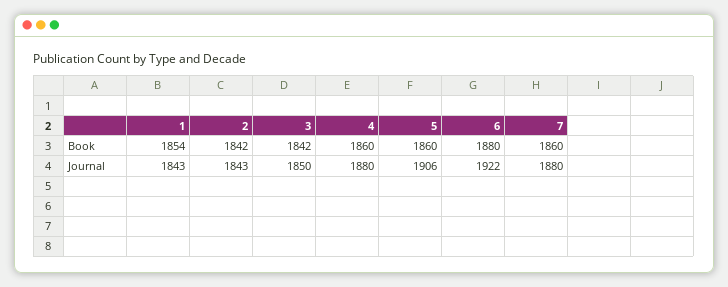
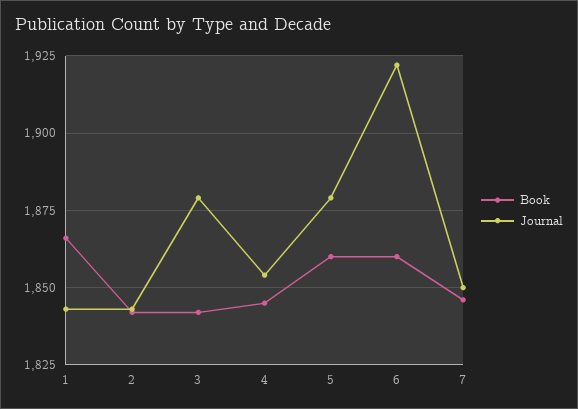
  {
    "Book": {
-     "1": 1854,
+     "1": 1865,
      "2": 1842,
      "3": 1842,
-     "4": 1860,
+     "4": 1845,
      "5": 1860,
-     "6": 1880,
+     "6": 1860,
-     "7": 1860
+     "7": 1845
    },
    "Journal": {
      "1": 1843,
      "2": 1843,
-     "3": 1850,
+     "3": 1880,
-     "4": 1880,
+     "4": 1855,
-     "5": 1906,
+     "5": 1880,
      "6": 1922,
-     "7": 1880
+     "7": 1850
    }
  }

